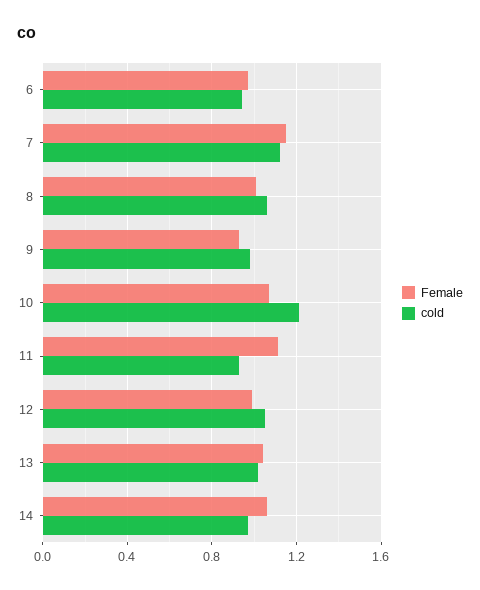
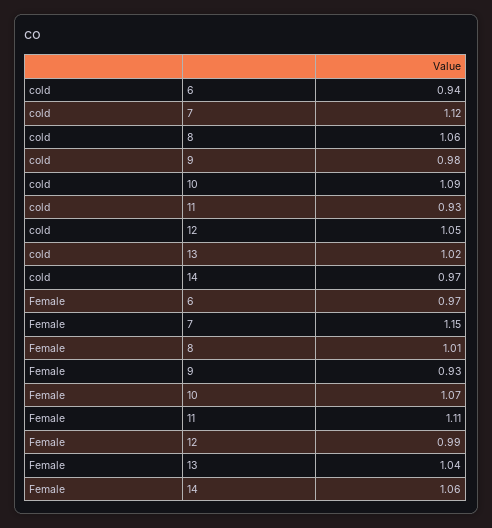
  {
    "Female": {
      "6": 0.97,
      "7": 1.15,
      "8": 1.01,
      "9": 0.93,
      "10": 1.07,
      "11": 1.11,
      "12": 0.99,
      "13": 1.04,
      "14": 1.06
    },
    "cold": {
      "6": 0.94,
      "7": 1.12,
      "8": 1.06,
      "9": 0.98,
-     "10": 1.2,
+     "10": 1.09,
      "11": 0.93,
      "12": 1.05,
      "13": 1.02,
      "14": 0.97
    }
  }

